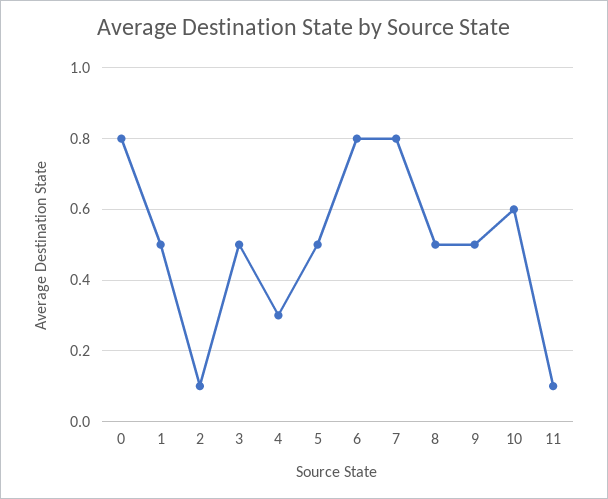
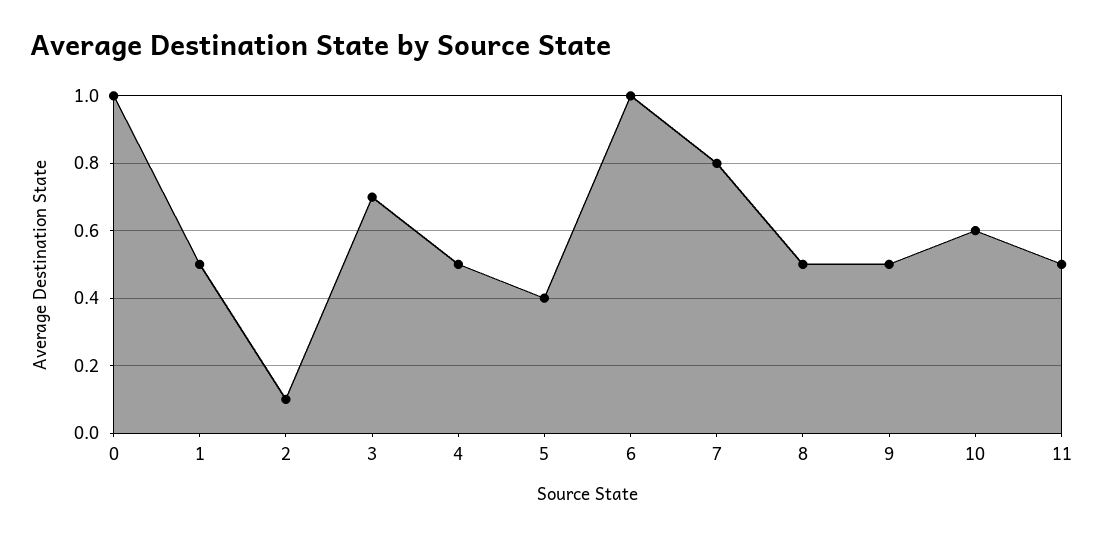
  {
-   "0": 0.8,
+   "0": 1,
    "1": 0.5,
    "2": 0.1,
-   "3": 0.5,
+   "3": 0.7,
-   "4": 0.3,
+   "4": 0.5,
-   "5": 0.5,
+   "5": 0.4,
-   "6": 0.8,
+   "6": 1,
    "7": 0.8,
    "8": 0.5,
    "9": 0.5,
    "10": 0.6,
-   "11": 0.1
+   "11": 0.5
  }

